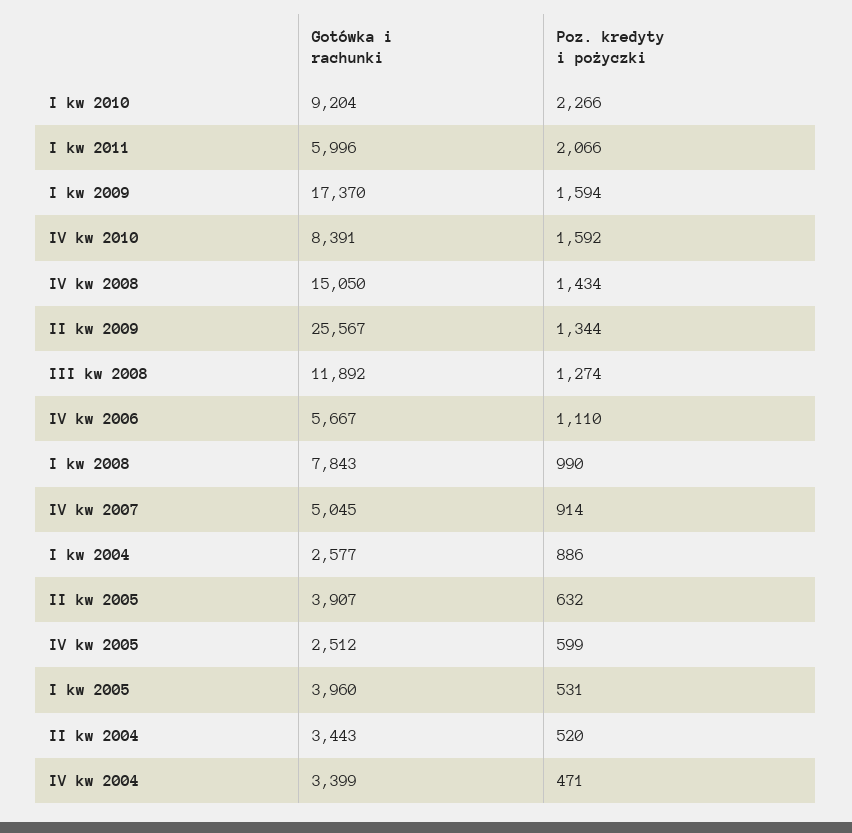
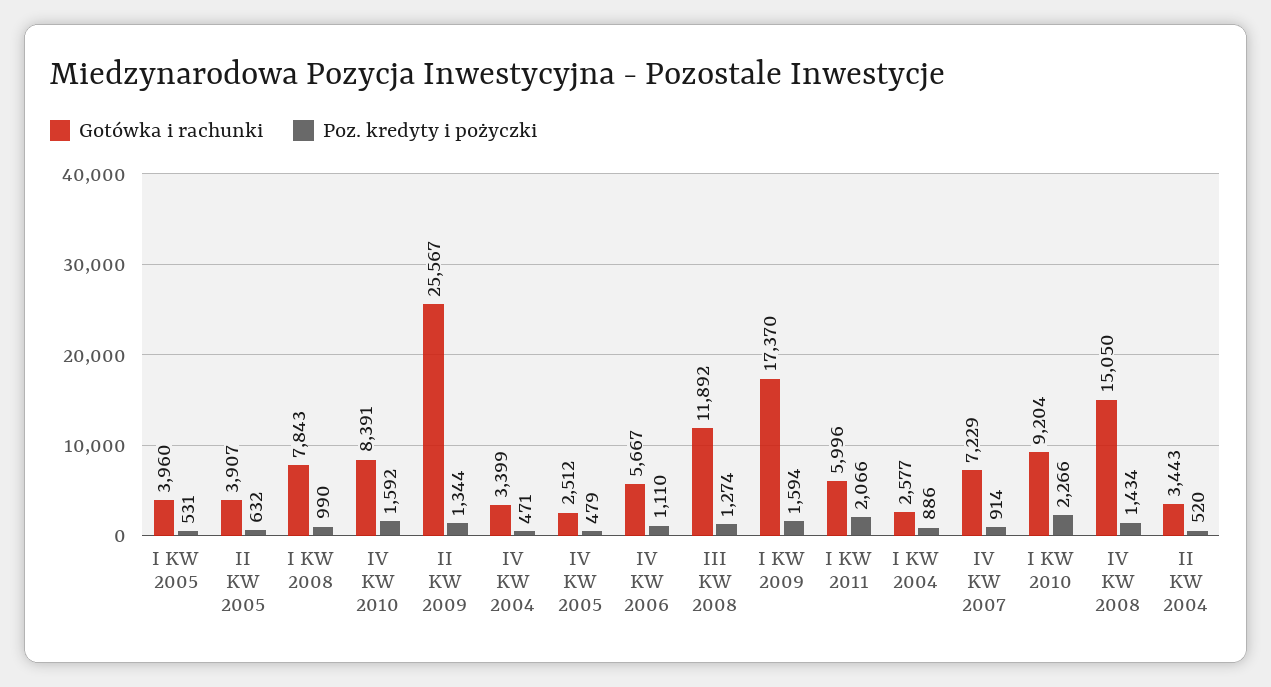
  {
    "Gotówka i rachunki": {
      "I kw 2010": 9204,
      "I kw 2011": 5996,
      "I kw 2009": 17370,
      "IV kw 2010": 8391,
      "IV kw 2008": 15050,
      "II kw 2009": 25567,
      "III kw 2008": 11892,
      "IV kw 2006": 5667,
      "I kw 2008": 7843,
-     "IV kw 2007": 5045,
+     "IV kw 2007": 7229,
      "I kw 2004": 2577,
      "II kw 2005": 3907,
      "IV kw 2005": 2512,
      "I kw 2005": 3960,
      "II kw 2004": 3443,
      "IV kw 2004": 3399
    },
    "Poz. kredyty i pożyczki": {
      "I kw 2010": 2266,
      "I kw 2011": 2066,
      "I kw 2009": 1594,
      "IV kw 2010": 1592,
      "IV kw 2008": 1434,
      "II kw 2009": 1344,
      "III kw 2008": 1274,
      "IV kw 2006": 1110,
      "I kw 2008": 990,
      "IV kw 2007": 914,
      "I kw 2004": 886,
      "II kw 2005": 632,
-     "IV kw 2005": 599,
+     "IV kw 2005": 479,
      "I kw 2005": 531,
      "II kw 2004": 520,
      "IV kw 2004": 471
    }
  }

